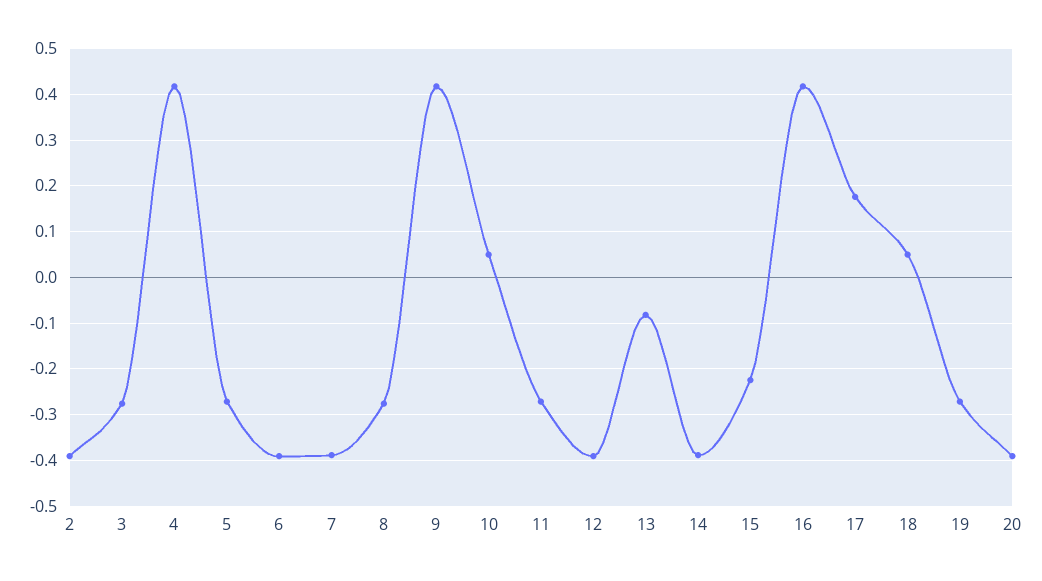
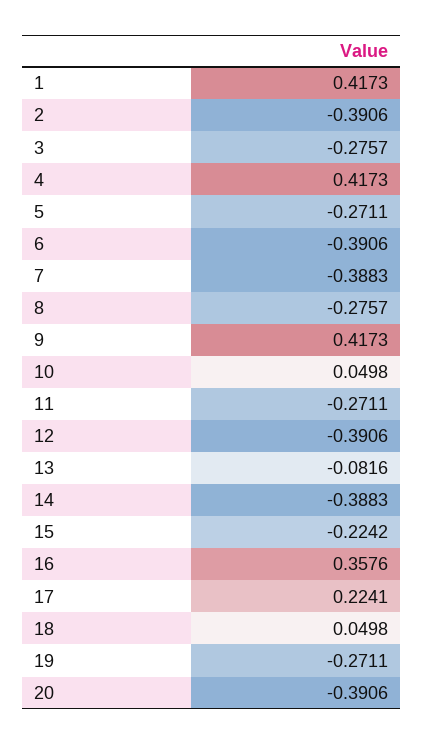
  {
    "2": -0.3906,
    "3": -0.2757,
    "4": 0.4173,
    "5": -0.2711,
    "6": -0.3906,
    "7": -0.3883,
    "8": -0.2757,
    "9": 0.4173,
    "10": 0.0498,
    "11": -0.2711,
    "12": -0.3906,
    "13": -0.0816,
    "14": -0.3883,
    "15": -0.2242,
-   "16": 0.42,
+   "16": 0.3576,
-   "17": 0.18,
+   "17": 0.2241,
    "18": 0.0498,
    "19": -0.2711,
-   "20": -0.3906
+   "20": -0.3906,
+   "1": 0.4173
  }

